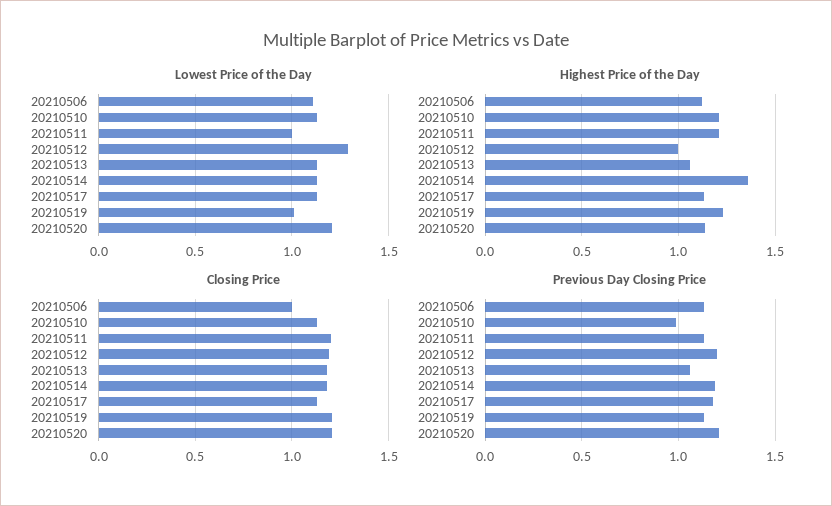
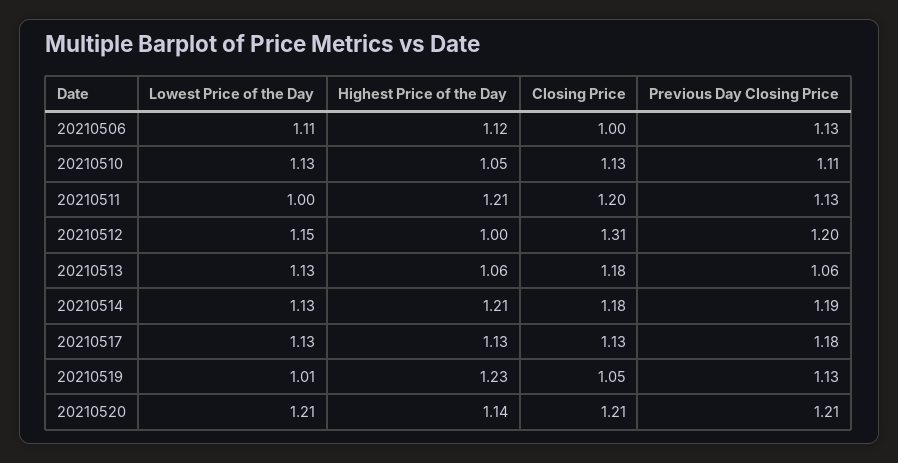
  {
    "Lowest Price of the Day": {
      "20210506": 1.11,
      "20210510": 1.13,
      "20210511": 1,
-     "20210512": 1.3,
+     "20210512": 1.15,
      "20210513": 1.13,
      "20210514": 1.13,
      "20210517": 1.13,
      "20210519": 1.01,
      "20210520": 1.21
    },
    "Highest Price of the Day": {
      "20210506": 1.12,
-     "20210510": 1.2,
+     "20210510": 1.05,
      "20210511": 1.21,
      "20210512": 1,
      "20210513": 1.06,
-     "20210514": 1.35,
+     "20210514": 1.21,
      "20210517": 1.13,
      "20210519": 1.23,
      "20210520": 1.14
    },
    "Closing Price": {
      "20210506": 1,
      "20210510": 1.13,
      "20210511": 1.2,
-     "20210512": 1.2,
+     "20210512": 1.31,
      "20210513": 1.18,
      "20210514": 1.18,
      "20210517": 1.13,
-     "20210519": 1.2,
+     "20210519": 1.05,
      "20210520": 1.21
    },
    "Previous Day Closing Price": {
      "20210506": 1.13,
-     "20210510": 1,
+     "20210510": 1.11,
      "20210511": 1.13,
      "20210512": 1.2,
      "20210513": 1.06,
      "20210514": 1.19,
      "20210517": 1.18,
      "20210519": 1.13,
      "20210520": 1.21
    }
  }

